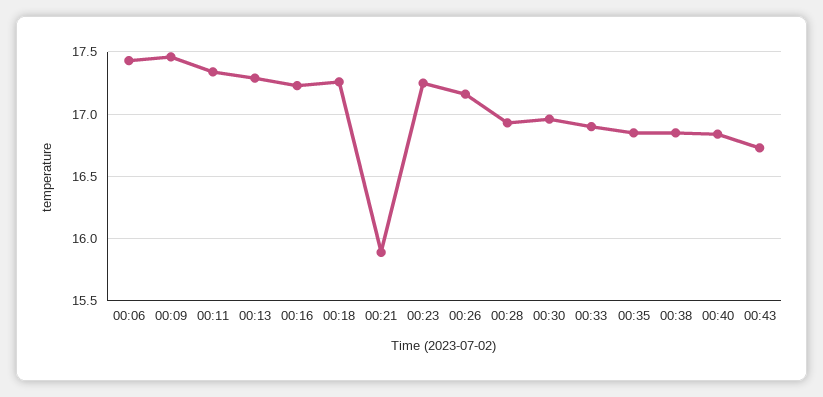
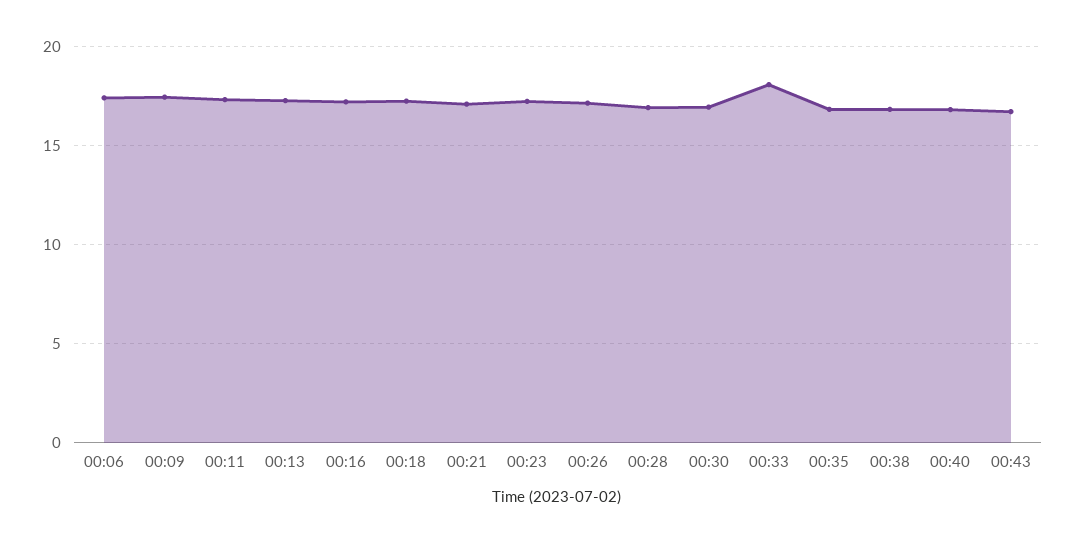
  {
    "00:06": 17.45,
    "00:09": 17.45,
    "00:11": 17.35,
    "00:13": 17.3,
    "00:16": 17.25,
    "00:18": 17.25,
-   "00:21": 15.9,
+   "00:21": 17,
    "00:23": 17.25,
    "00:26": 17.15,
    "00:28": 16.95,
    "00:30": 16.95,
-   "00:33": 16.9,
+   "00:33": 18,
    "00:35": 16.85,
    "00:38": 16.85,
    "00:40": 16.85,
    "00:43": 16.75
  }

